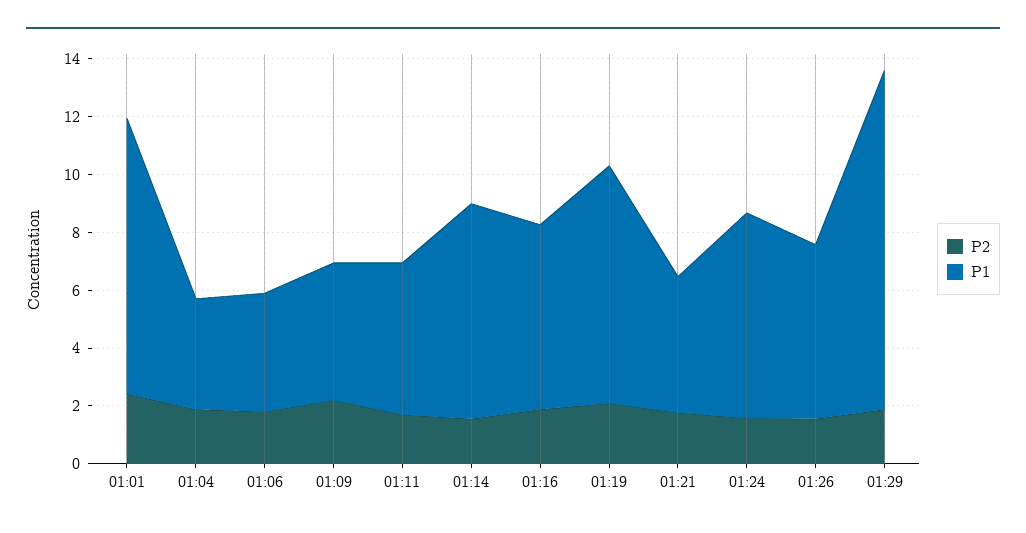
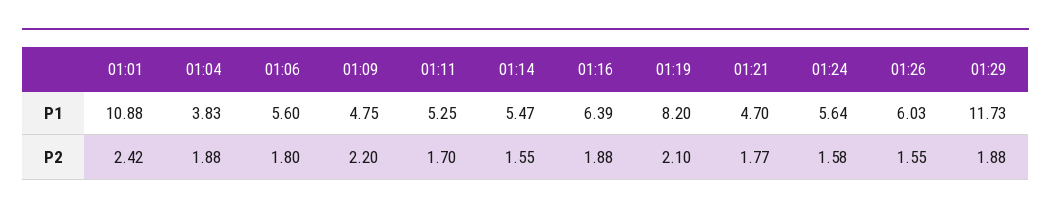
  {
    "P2": {
      "01:01": 2.42,
      "01:04": 1.88,
      "01:06": 1.8,
      "01:09": 2.2,
      "01:11": 1.7,
      "01:14": 1.55,
      "01:16": 1.88,
      "01:19": 2.1,
      "01:21": 1.77,
      "01:24": 1.58,
      "01:26": 1.55,
      "01:29": 1.88
    },
    "P1": {
-     "01:01": 9.5,
+     "01:01": 10.88,
      "01:04": 3.83,
-     "01:06": 4,
+     "01:06": 5.6,
      "01:09": 4.75,
      "01:11": 5.25,
-     "01:14": 7.5,
+     "01:14": 5.47,
      "01:16": 6.39,
      "01:19": 8.2,
      "01:21": 4.7,
-     "01:24": 7,
+     "01:24": 5.64,
      "01:26": 6.03,
      "01:29": 11.73
    }
  }

